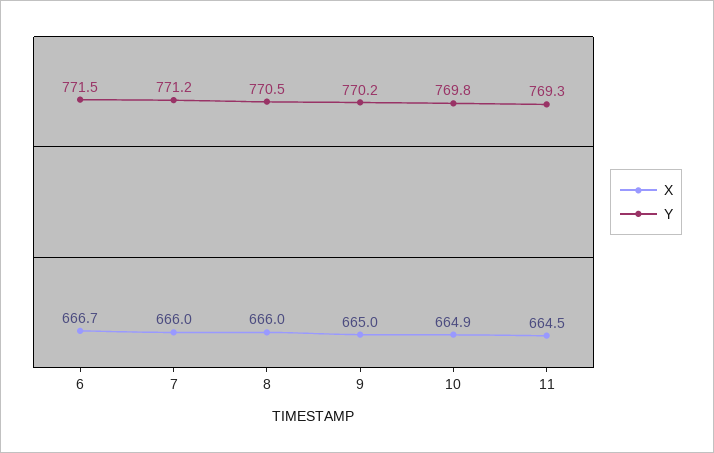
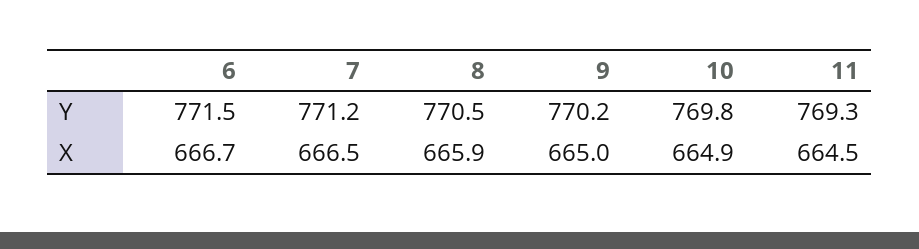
  {
    "X": {
      "6": 666.7,
-     "7": 666,
+     "7": 666.5,
-     "8": 666,
+     "8": 665.9,
      "9": 665,
      "10": 664.9,
      "11": 664.5
    },
    "Y": {
      "6": 771.5,
      "7": 771.2,
      "8": 770.5,
      "9": 770.2,
      "10": 769.8,
      "11": 769.3
    }
  }

